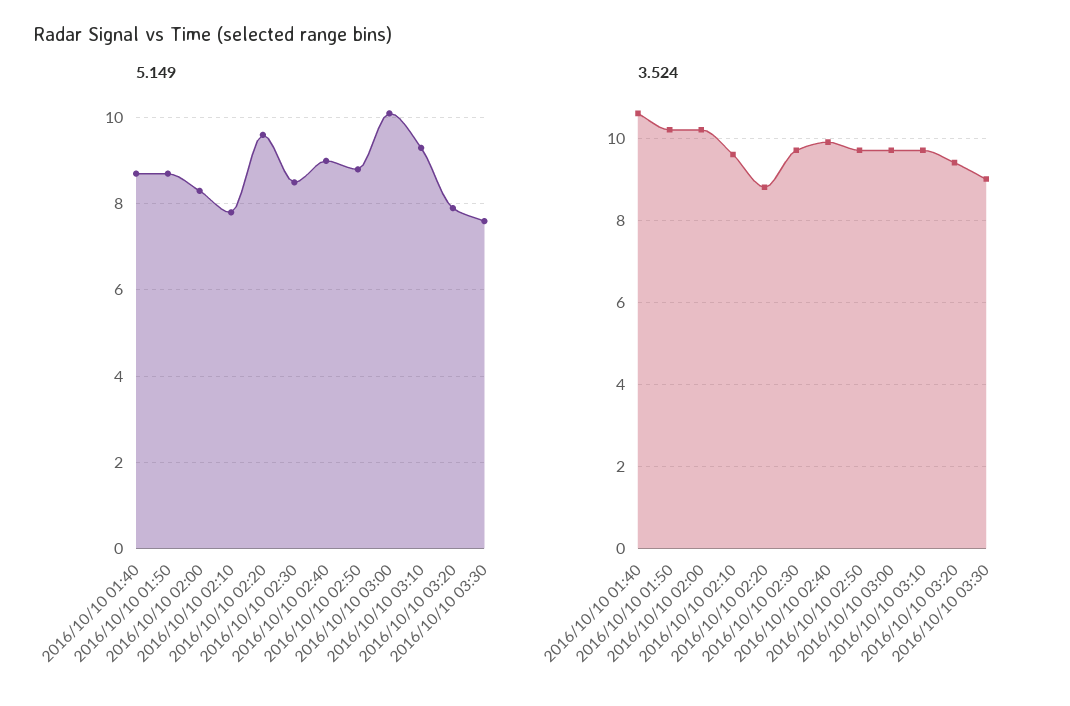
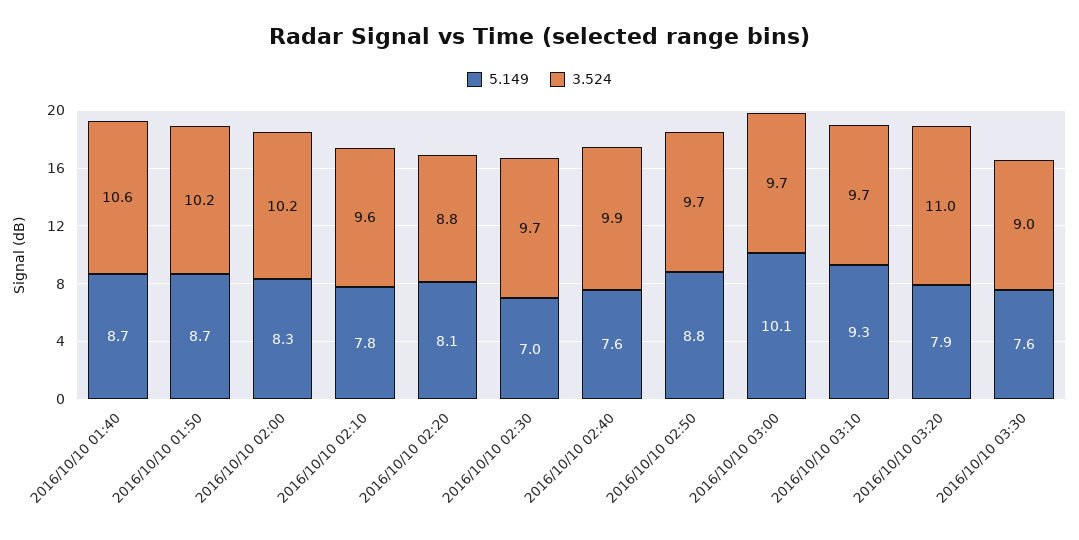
  {
    "5.149": {
      "2016/10/10 01:40": 8.7,
      "2016/10/10 01:50": 8.7,
      "2016/10/10 02:00": 8.3,
      "2016/10/10 02:10": 7.8,
-     "2016/10/10 02:20": 9.5,
+     "2016/10/10 02:20": 8.1,
-     "2016/10/10 02:30": 8.5,
+     "2016/10/10 02:30": 7,
-     "2016/10/10 02:40": 9,
+     "2016/10/10 02:40": 7.6,
      "2016/10/10 02:50": 8.8,
      "2016/10/10 03:00": 10.1,
      "2016/10/10 03:10": 9.3,
      "2016/10/10 03:20": 7.9,
      "2016/10/10 03:30": 7.6
    },
    "3.524": {
      "2016/10/10 01:40": 10.6,
      "2016/10/10 01:50": 10.2,
      "2016/10/10 02:00": 10.2,
      "2016/10/10 02:10": 9.6,
      "2016/10/10 02:20": 8.8,
      "2016/10/10 02:30": 9.7,
      "2016/10/10 02:40": 9.9,
      "2016/10/10 02:50": 9.7,
      "2016/10/10 03:00": 9.7,
      "2016/10/10 03:10": 9.7,
-     "2016/10/10 03:20": 9.5,
+     "2016/10/10 03:20": 11,
      "2016/10/10 03:30": 9
    }
  }

